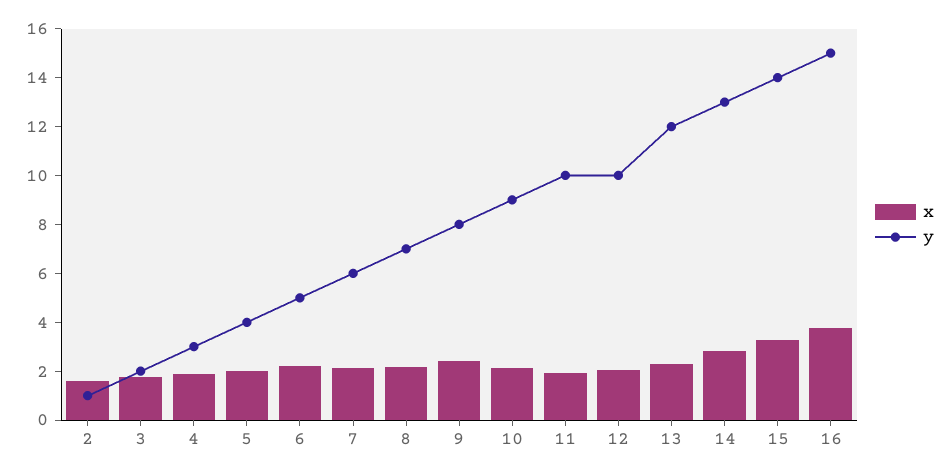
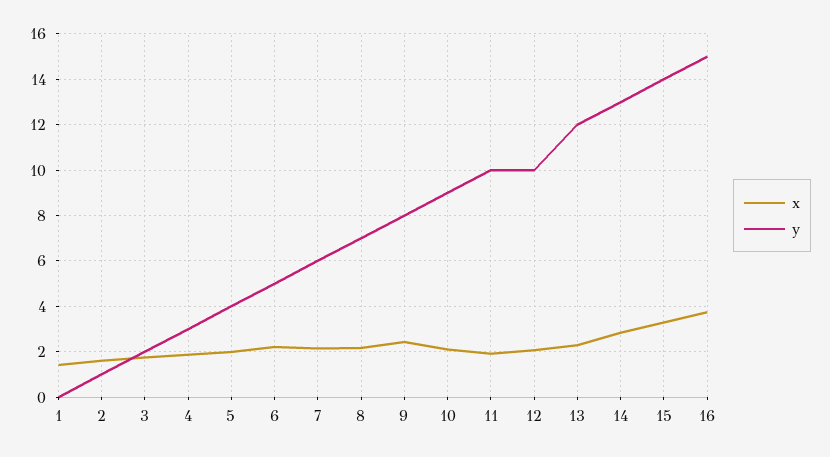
  {
    "x": {
      "2": 1.5,
      "3": 2,
      "4": 2,
      "5": 2,
      "6": 2,
      "7": 2,
      "8": 2,
      "9": 2.5,
      "10": 2,
      "11": 2,
      "12": 2,
      "13": 2.5,
      "14": 3,
      "15": 3.5,
-     "16": 4
+     "16": 4,
+     "1": 1.5
    },
    "y": {
      "2": 1,
      "3": 2,
      "4": 3,
      "5": 4,
      "6": 5,
      "7": 6,
      "8": 7,
      "9": 8,
      "10": 9,
      "11": 10,
      "12": 10,
      "13": 12,
      "14": 13,
      "15": 14,
-     "16": 15
+     "16": 15,
+     "1": 0
    }
  }

